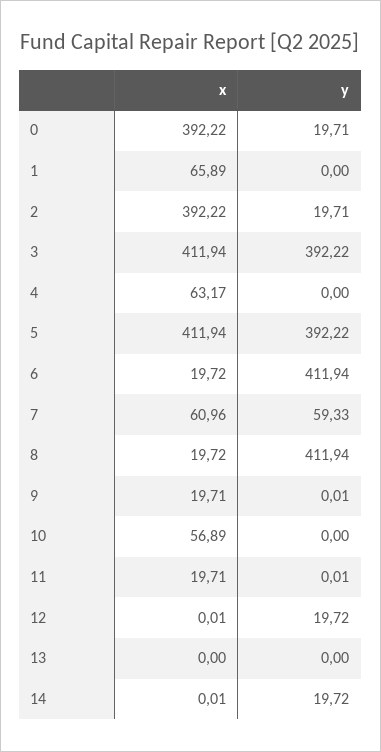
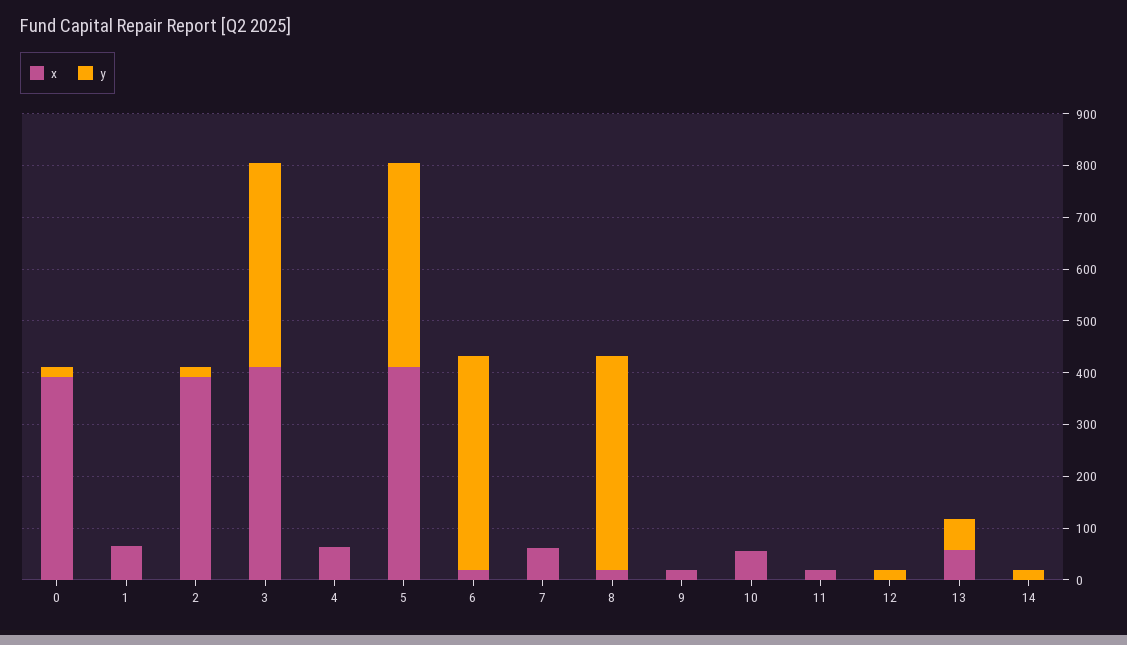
  {
    "x": {
      "0": 392.22,
      "1": 65.89,
      "2": 392.22,
      "3": 411.94,
      "4": 63.17,
      "5": 411.94,
      "6": 19.72,
      "7": 60.96,
      "8": 19.72,
      "9": 19.71,
      "10": 56.89,
      "11": 19.71,
      "12": 0.01,
-     "13": 0,
+     "13": 60,
      "14": 0.01
    },
    "y": {
      "0": 19.71,
      "1": 0,
      "2": 19.71,
      "3": 392.22,
      "4": 0,
      "5": 392.22,
      "6": 411.94,
-     "7": 59.33,
+     "7": 0,
      "8": 411.94,
      "9": 0.01,
      "10": 0,
      "11": 0.01,
      "12": 19.72,
-     "13": 0,
+     "13": 60,
      "14": 19.72
    }
  }

